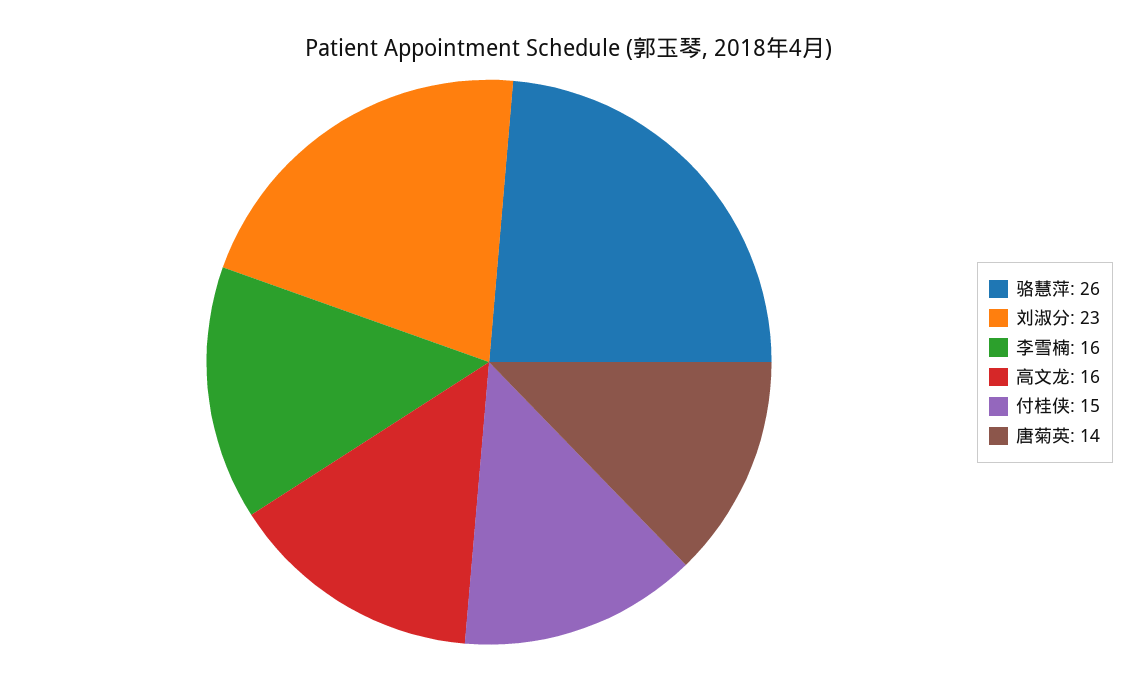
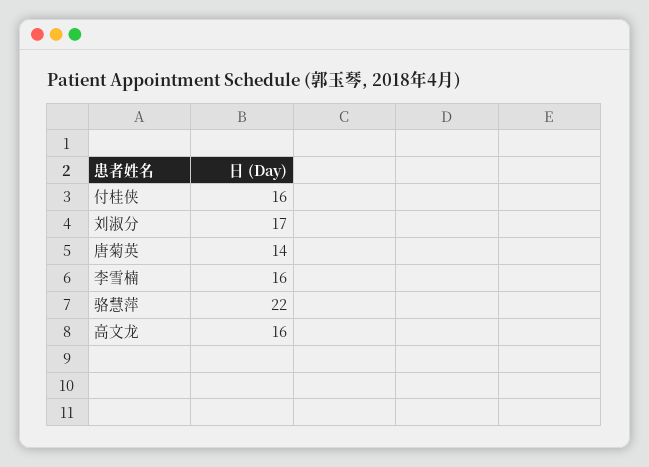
  {
-   "骆慧萍": 26,
+   "骆慧萍": 22,
-   "刘淑分": 23,
+   "刘淑分": 17,
    "李雪楠": 16,
    "高文龙": 16,
-   "付桂侠": 15,
+   "付桂侠": 16,
    "唐菊英": 14
  }

